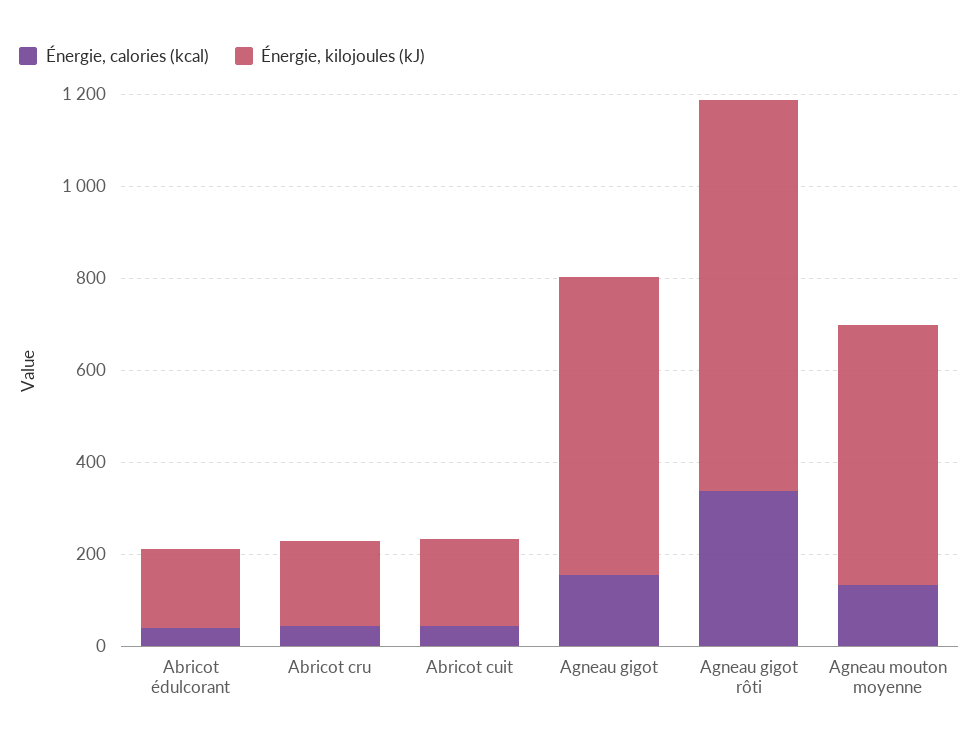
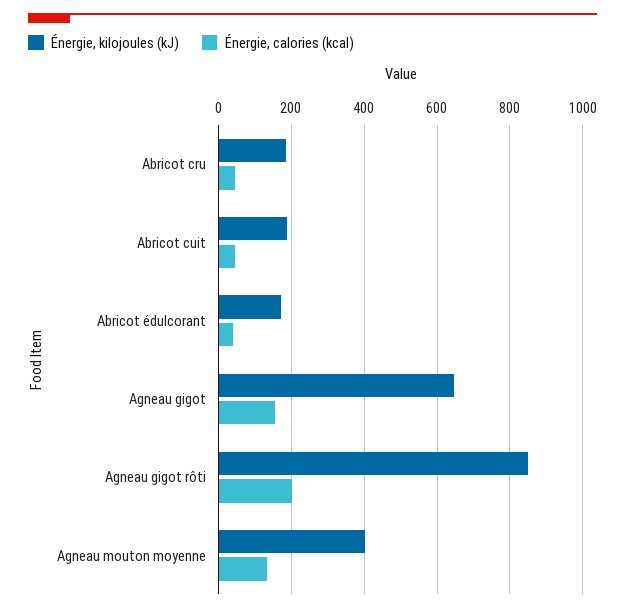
  {
    "Énergie, calories (kcal)": {
      "Abricot édulcorant": 40,
      "Abricot cru": 40,
      "Abricot cuit": 40,
      "Agneau gigot": 160,
-     "Agneau gigot rôti": 350,
+     "Agneau gigot rôti": 200,
      "Agneau mouton moyenne": 140
    },
    "Énergie, kilojoules (kJ)": {
      "Abricot édulcorant": 180,
      "Abricot cru": 180,
      "Abricot cuit": 180,
      "Agneau gigot": 640,
      "Agneau gigot rôti": 840,
-     "Agneau mouton moyenne": 550
+     "Agneau mouton moyenne": 400
    }
  }

